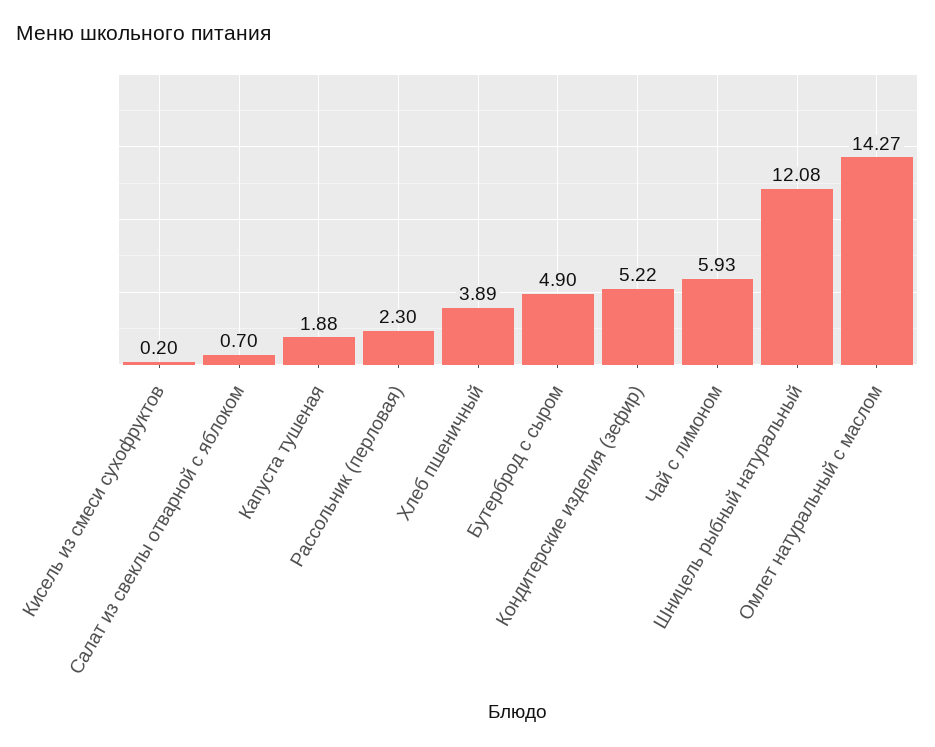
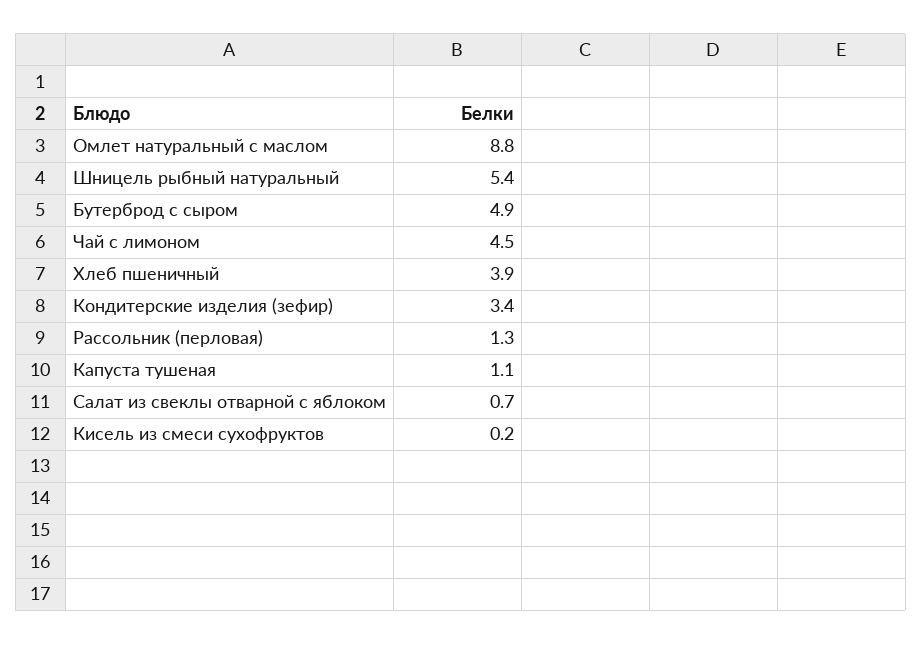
  {
    "Кисель из смеси сухофруктов": 0.2,
    "Салат из свеклы отварной с яблоком": 0.7,
-   "Капуста тушеная": 1.88,
+   "Капуста тушеная": 1.1,
-   "Рассольник (перловая)": 2.3,
+   "Рассольник (перловая)": 1.3,
    "Хлеб пшеничный": 3.89,
    "Бутерброд с сыром": 4.9,
-   "Кондитерские изделия (зефир)": 5.22,
+   "Кондитерские изделия (зефир)": 3.4,
-   "Чай с лимоном": 5.93,
+   "Чай с лимоном": 4.5,
-   "Шницель рыбный натуральный": 12.08,
+   "Шницель рыбный натуральный": 5.4,
-   "Омлет натуральный с маслом": 14.27
+   "Омлет натуральный с маслом": 8.8
  }

